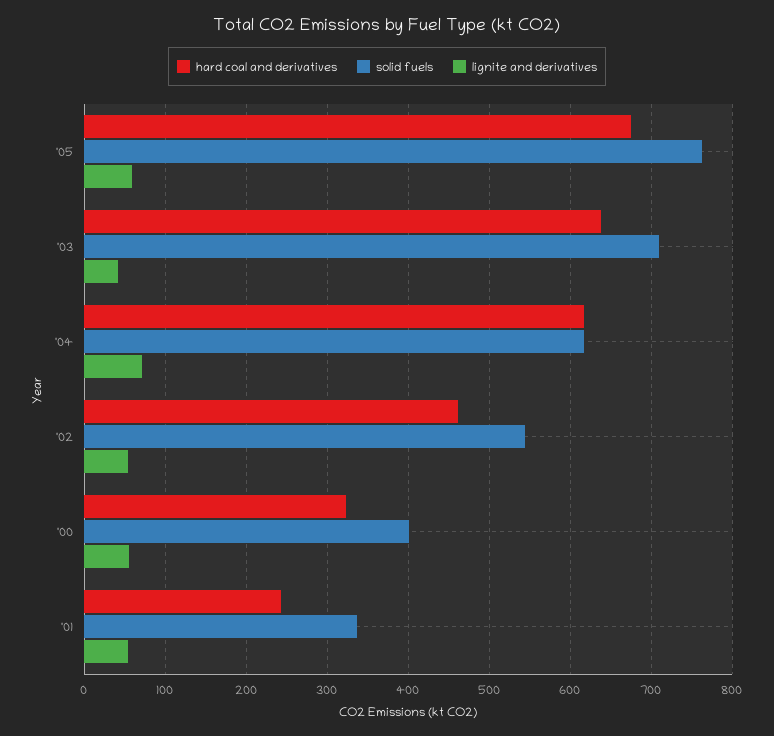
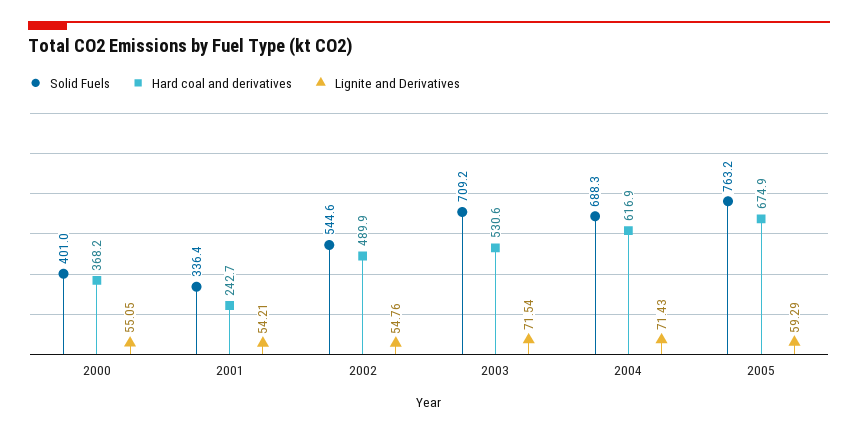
  {
    "hard coal and derivatives": {
      "'05": 674.9,
-     "'03": 640,
+     "'03": 530.6,
      "'04": 616.9,
-     "'02": 460,
+     "'02": 489.9,
-     "'00": 320,
+     "'00": 368.2,
      "'01": 242.7
    },
    "solid fuels": {
      "'05": 763.2,
      "'03": 709.2,
-     "'04": 620,
+     "'04": 688.3,
      "'02": 544.6,
      "'00": 401,
      "'01": 336.4
    },
    "lignite and derivatives": {
      "'05": 59.29,
-     "'03": 40,
+     "'03": 71.54,
      "'04": 71.43,
      "'02": 54.76,
      "'00": 55.05,
      "'01": 54.21
    }
  }

